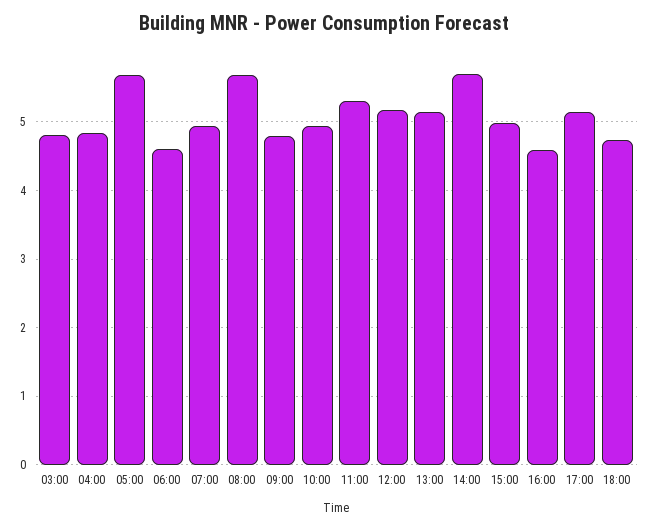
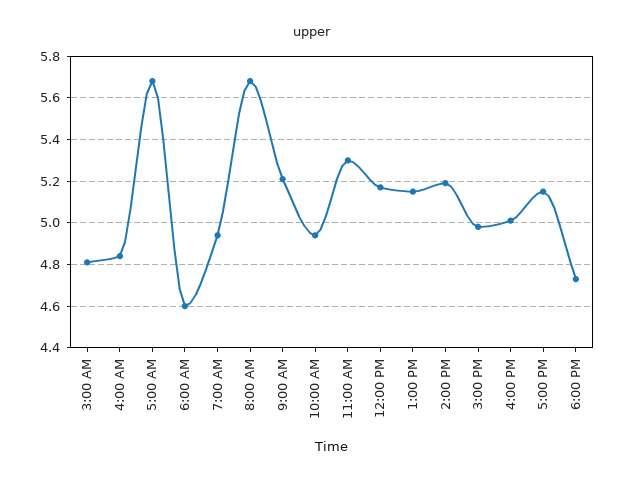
  {
    "03:00": 4.8,
    "04:00": 4.85,
    "05:00": 5.7,
    "06:00": 4.6,
    "07:00": 4.95,
    "08:00": 5.7,
-   "09:00": 4.8,
+   "09:00": 5.2,
    "10:00": 4.95,
    "11:00": 5.3,
    "12:00": 5.15,
    "13:00": 5.15,
-   "14:00": 5.7,
+   "14:00": 5.2,
    "15:00": 5,
-   "16:00": 4.6,
+   "16:00": 5,
    "17:00": 5.15,
    "18:00": 4.75
  }

